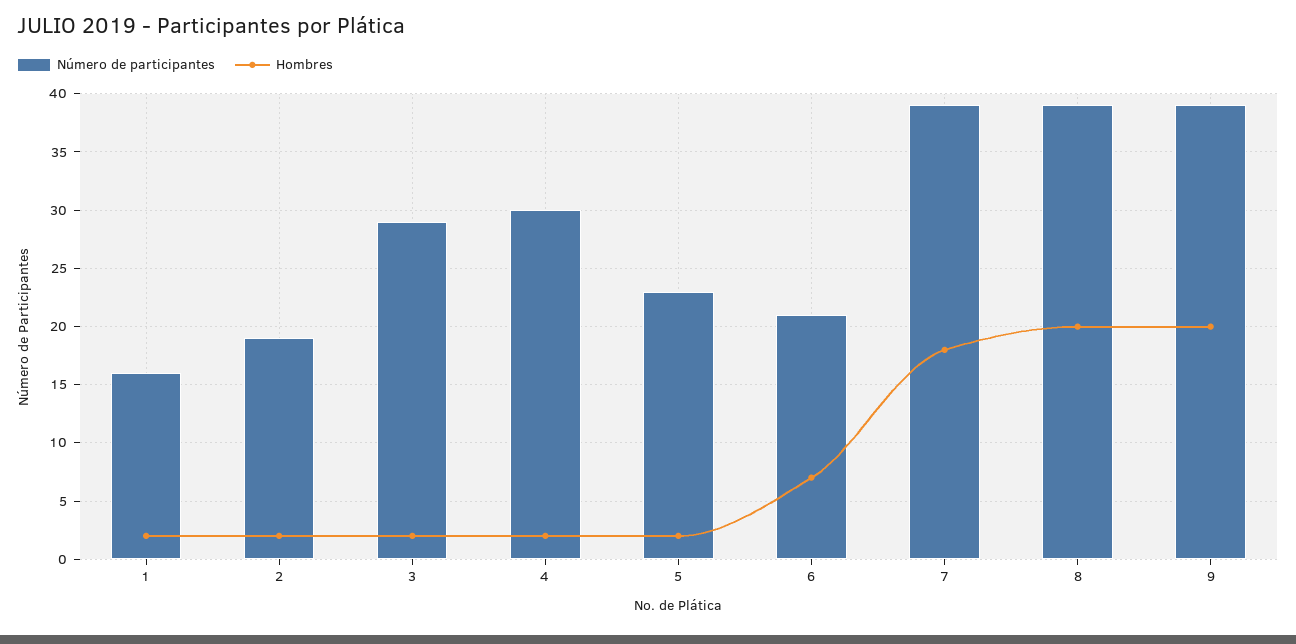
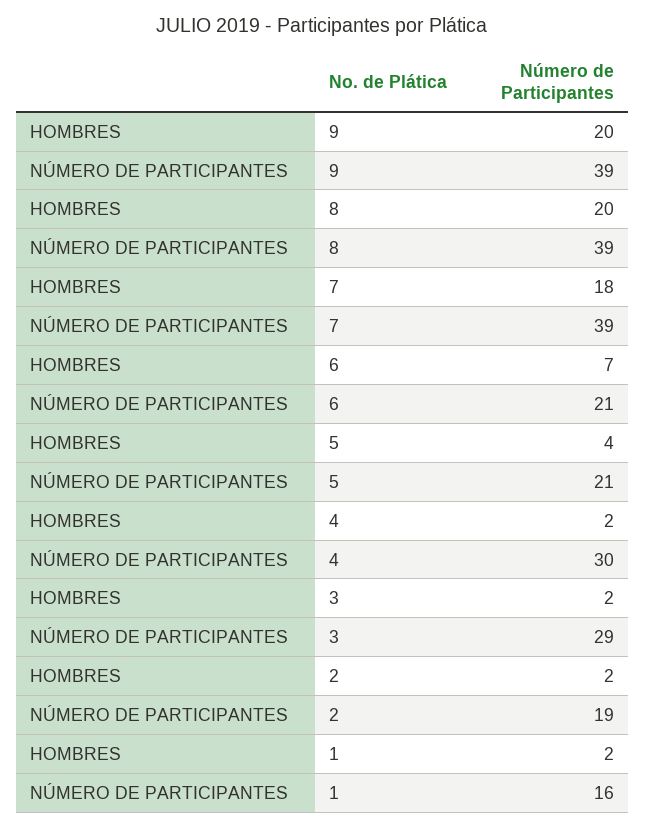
  {
    "Número de participantes": {
      "1": 16,
      "2": 19,
      "3": 29,
      "4": 30,
-     "5": 23,
+     "5": 21,
      "6": 21,
      "7": 39,
      "8": 39,
      "9": 39
    },
    "Hombres": {
      "1": 2,
      "2": 2,
      "3": 2,
      "4": 2,
-     "5": 2,
+     "5": 4,
      "6": 7,
      "7": 18,
      "8": 20,
      "9": 20
    }
  }

